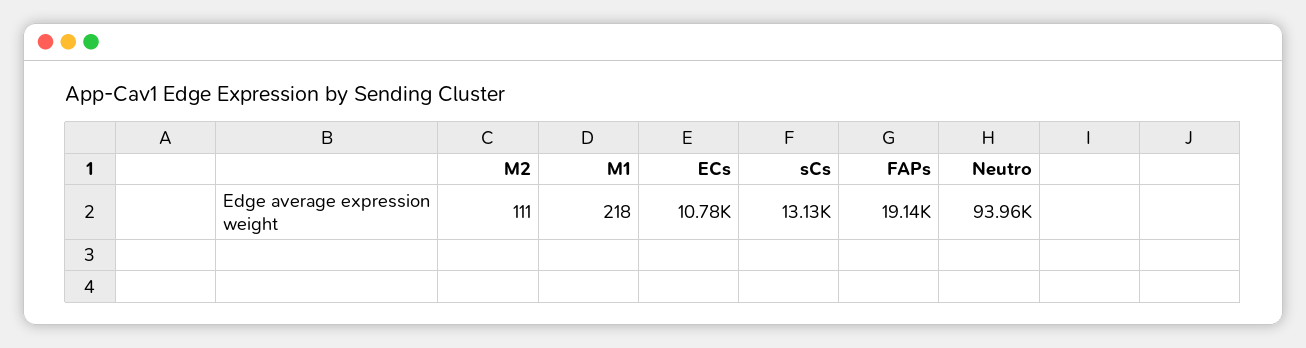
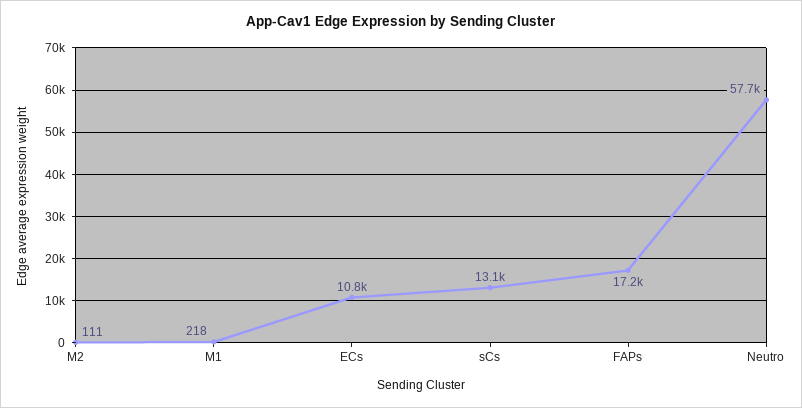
  {
    "M2": 111,
    "M1": 218,
    "ECs": 10780,
    "sCs": 13130,
-   "FAPs": 19140,
+   "FAPs": 17200,
-   "Neutro": 93960
+   "Neutro": 57700
  }

